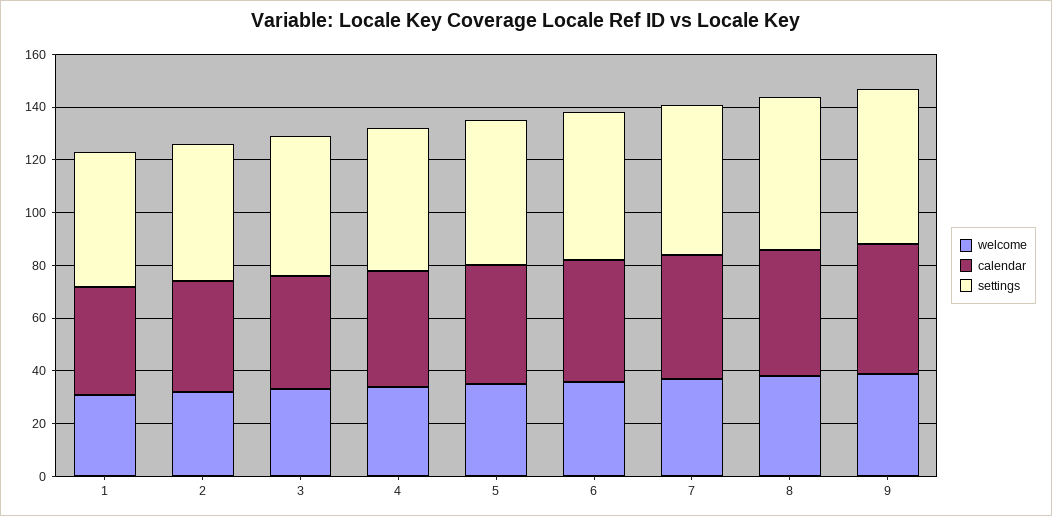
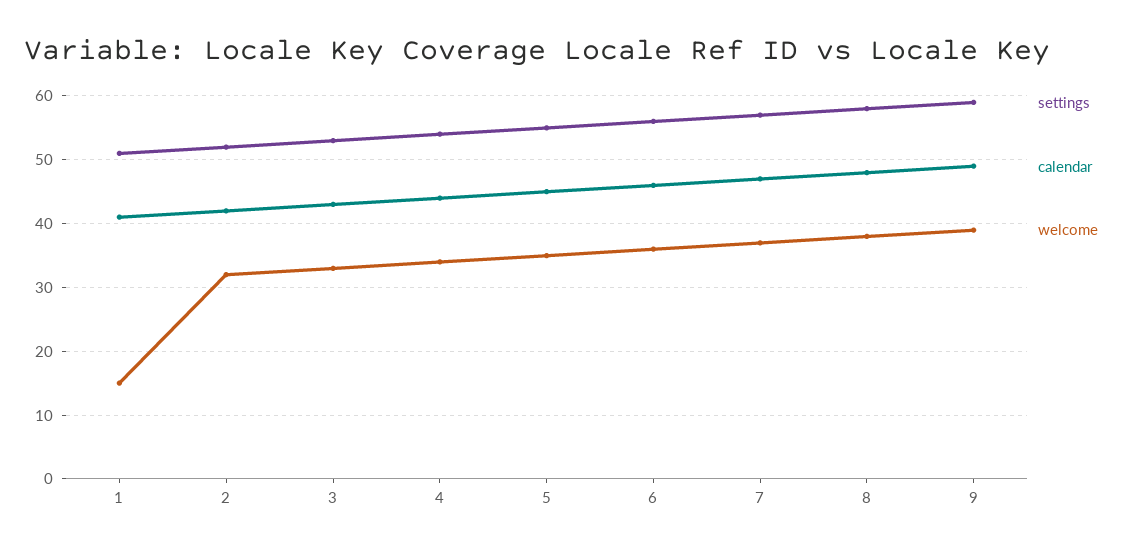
  {
    "welcome": {
-     "1": 30,
+     "1": 15,
      "2": 32,
      "3": 33,
      "4": 34,
      "5": 35,
      "6": 36,
      "7": 37,
      "8": 38,
      "9": 39
    },
    "calendar": {
      "1": 41,
      "2": 42,
      "3": 43,
      "4": 44,
      "5": 45,
      "6": 46,
      "7": 47,
      "8": 48,
      "9": 49
    },
    "settings": {
      "1": 51,
      "2": 52,
      "3": 53,
      "4": 54,
      "5": 55,
      "6": 56,
      "7": 57,
      "8": 58,
      "9": 59
    }
  }

